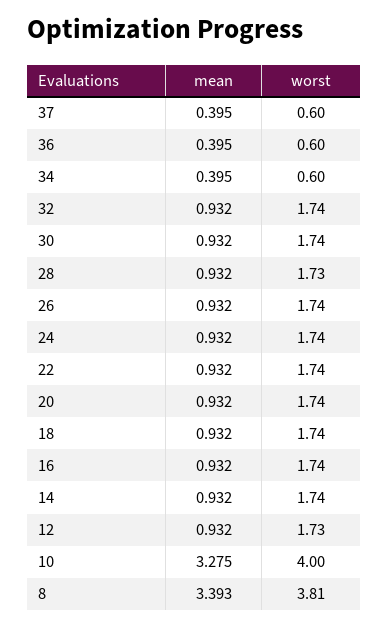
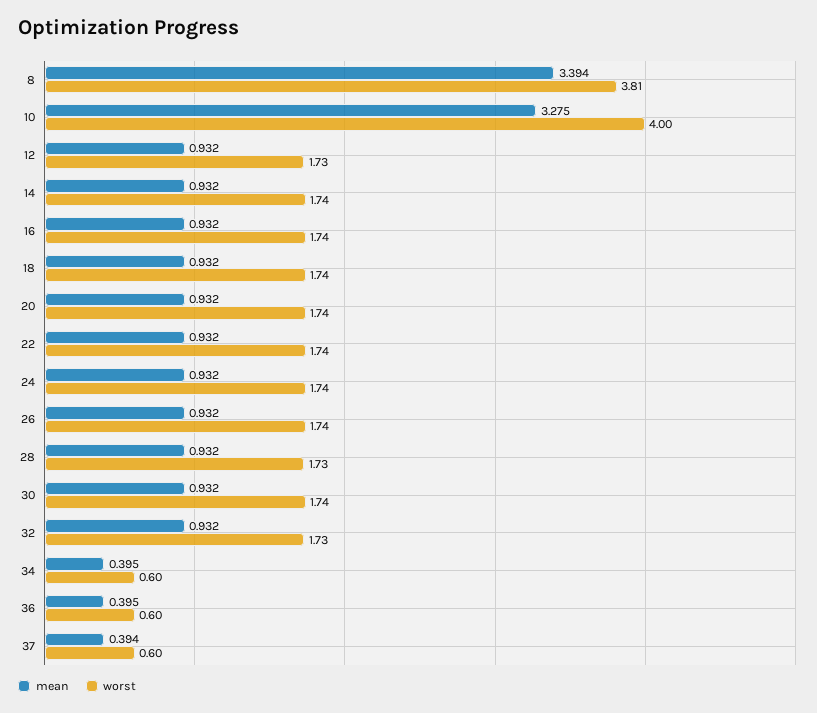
  {
    "mean": {
-     "37": 0.395,
+     "37": 0.394,
      "36": 0.395,
      "34": 0.395,
      "32": 0.932,
      "30": 0.932,
      "28": 0.932,
      "26": 0.932,
      "24": 0.932,
      "22": 0.932,
      "20": 0.932,
      "18": 0.932,
      "16": 0.932,
      "14": 0.932,
      "12": 0.932,
      "10": 3.275,
-     "8": 3.393
+     "8": 3.394
    },
    "worst": {
      "37": 0.6,
      "36": 0.6,
      "34": 0.6,
-     "32": 1.74,
+     "32": 1.73,
      "30": 1.74,
      "28": 1.73,
      "26": 1.74,
      "24": 1.74,
      "22": 1.74,
      "20": 1.74,
      "18": 1.74,
      "16": 1.74,
      "14": 1.74,
      "12": 1.73,
      "10": 4,
      "8": 3.81
    }
  }

